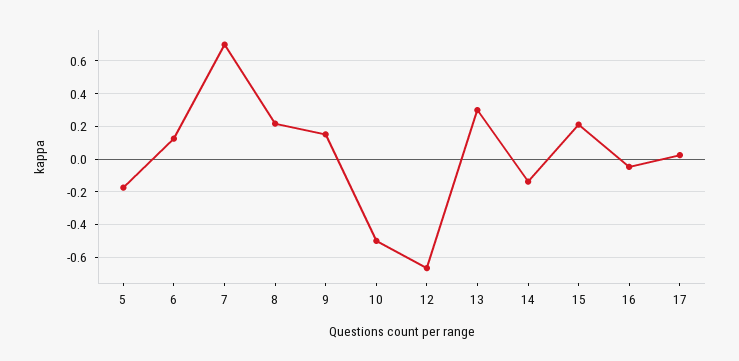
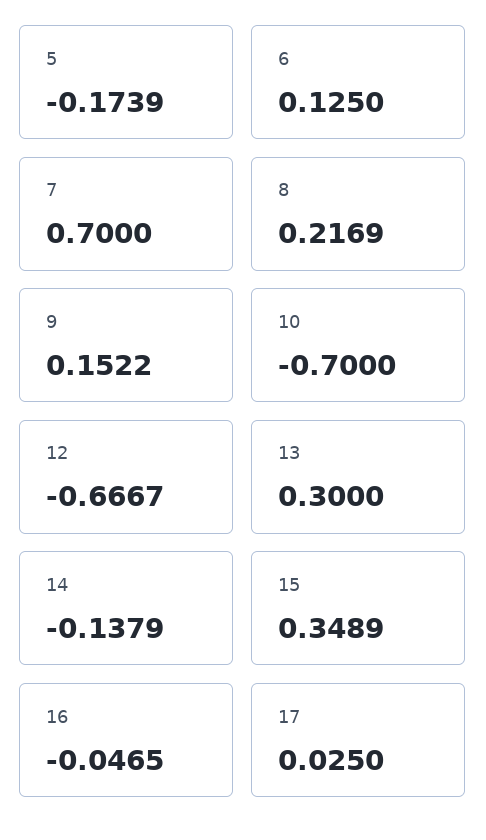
  {
    "5": -0.1739,
    "6": 0.125,
    "7": 0.7,
    "8": 0.2169,
    "9": 0.1522,
-   "10": -0.5,
+   "10": -0.7,
    "12": -0.6667,
    "13": 0.3,
    "14": -0.1379,
-   "15": 0.2,
+   "15": 0.3489,
    "16": -0.0465,
    "17": 0.025
  }

